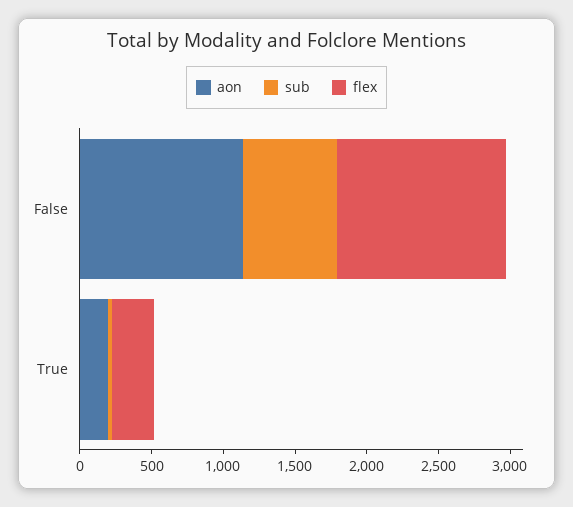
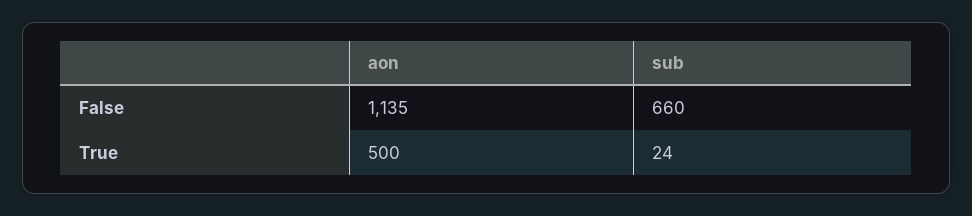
  {
    "aon": {
      "False": 1135,
-     "True": 200
+     "True": 500
    },
    "sub": {
      "False": 660,
      "True": 24
-   },
+   }
-   "flex": {
-     "False": 1200,
-     "True": 300
-   }
  }

